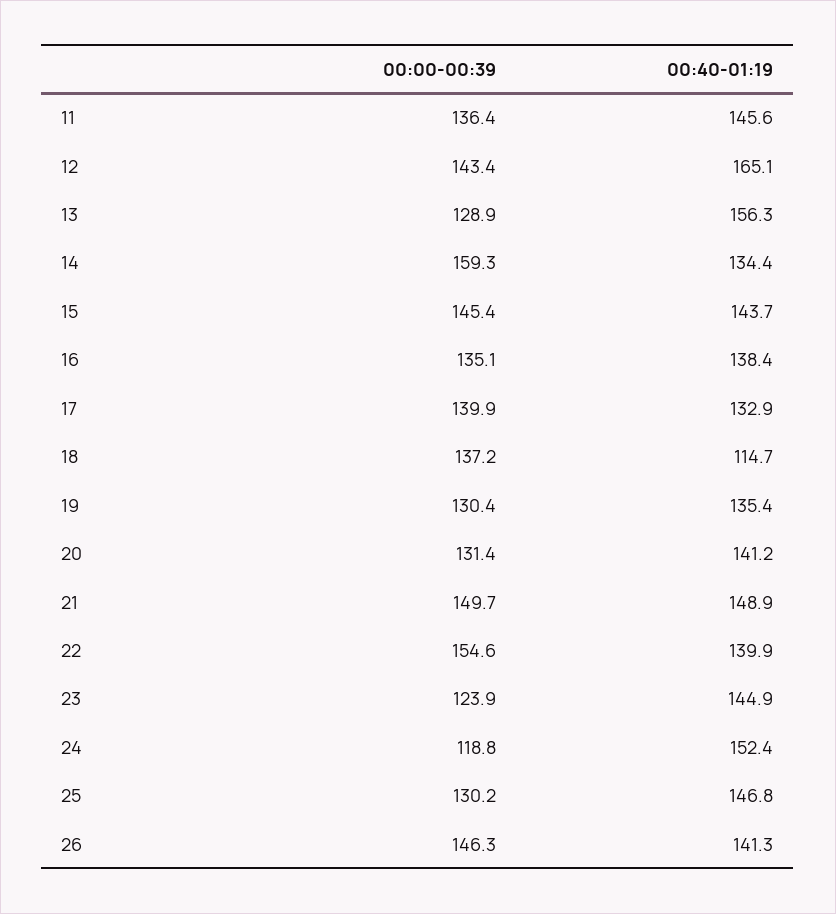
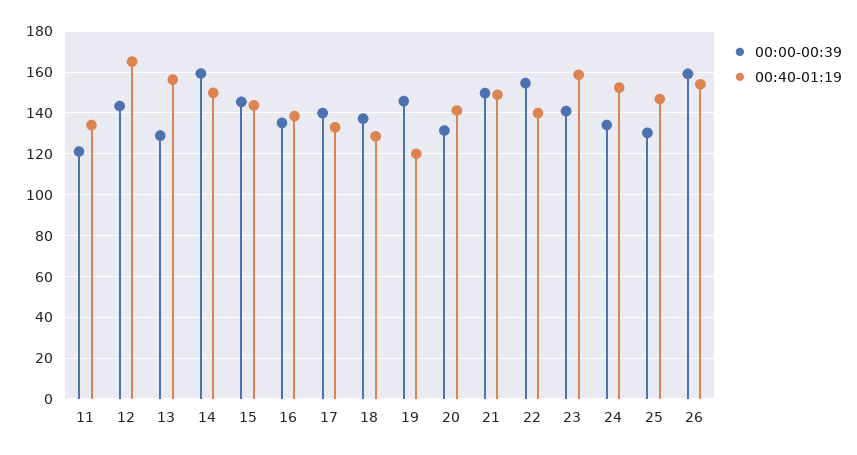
  {
    "00:00-00:39": {
-     "11": 136.4,
+     "11": 120,
      "12": 143.4,
      "13": 128.9,
      "14": 159.3,
      "15": 145.4,
      "16": 135.1,
      "17": 139.9,
      "18": 137.2,
-     "19": 130.4,
+     "19": 145,
      "20": 131.4,
      "21": 149.7,
      "22": 154.6,
-     "23": 123.9,
+     "23": 140,
-     "24": 118.8,
+     "24": 135,
      "25": 130.2,
-     "26": 146.3
+     "26": 160
    },
    "00:40-01:19": {
-     "11": 145.6,
+     "11": 135,
      "12": 165.1,
      "13": 156.3,
-     "14": 134.4,
+     "14": 150,
      "15": 143.7,
      "16": 138.4,
      "17": 132.9,
-     "18": 114.7,
+     "18": 130,
-     "19": 135.4,
+     "19": 120,
      "20": 141.2,
      "21": 148.9,
      "22": 139.9,
-     "23": 144.9,
+     "23": 160,
      "24": 152.4,
      "25": 146.8,
-     "26": 141.3
+     "26": 155
    }
  }

